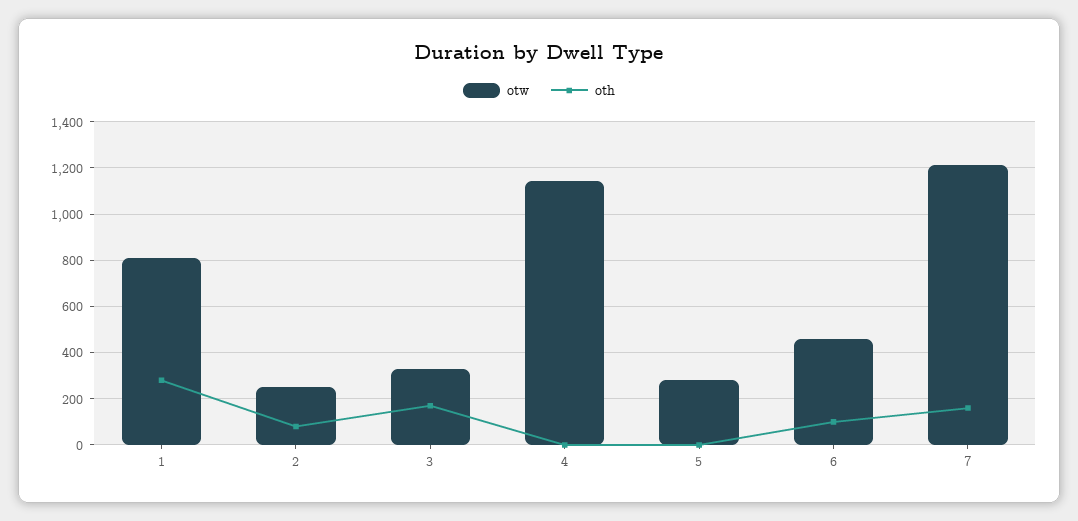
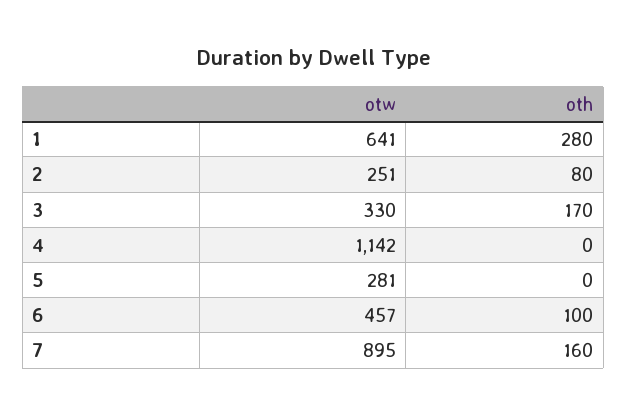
  {
    "otw": {
-     "1": 800,
+     "1": 641,
      "2": 251,
      "3": 330,
      "4": 1142,
      "5": 281,
      "6": 457,
-     "7": 1200
+     "7": 895
    },
    "oth": {
      "1": 280,
      "2": 80,
      "3": 170,
      "4": 0,
      "5": 0,
      "6": 100,
      "7": 160
    }
  }

